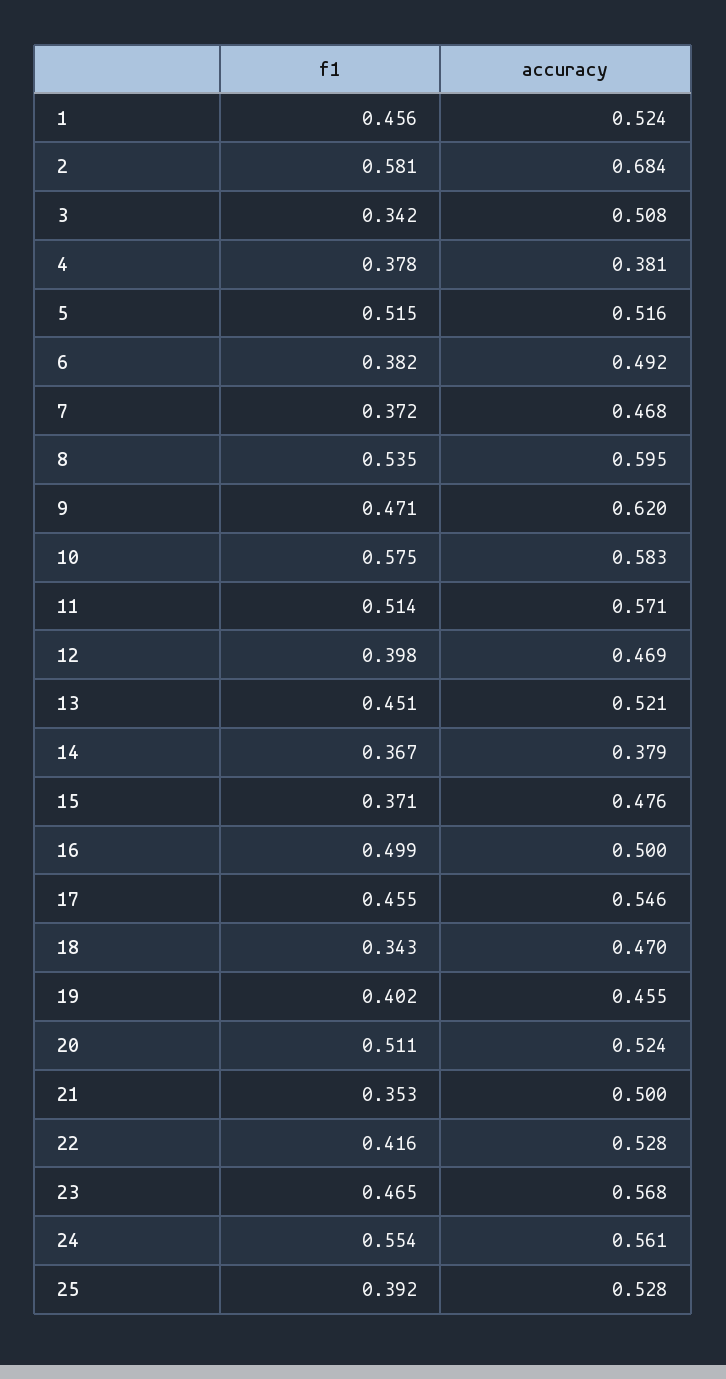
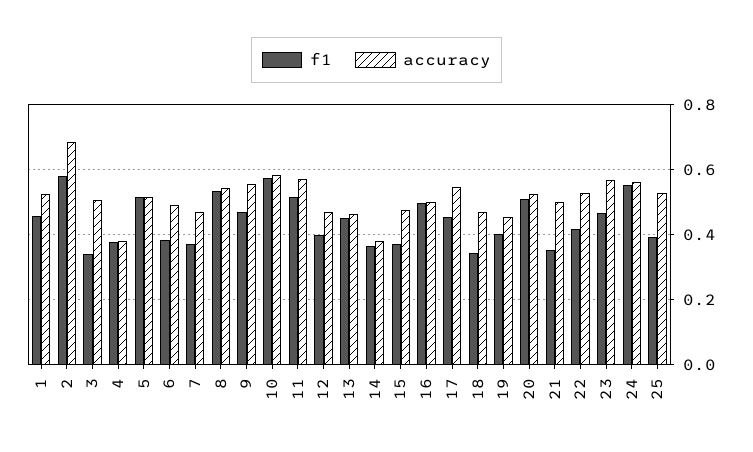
  {
    "f1": {
      "1": 0.456,
      "2": 0.581,
      "3": 0.342,
      "4": 0.378,
      "5": 0.515,
      "6": 0.382,
      "7": 0.372,
      "8": 0.535,
      "9": 0.471,
      "10": 0.575,
      "11": 0.514,
      "12": 0.398,
      "13": 0.451,
      "14": 0.367,
      "15": 0.371,
      "16": 0.499,
      "17": 0.455,
      "18": 0.343,
      "19": 0.402,
      "20": 0.511,
      "21": 0.353,
      "22": 0.416,
      "23": 0.465,
      "24": 0.554,
      "25": 0.392
    },
    "accuracy": {
      "1": 0.524,
      "2": 0.684,
      "3": 0.508,
      "4": 0.381,
      "5": 0.516,
      "6": 0.492,
      "7": 0.468,
-     "8": 0.595,
+     "8": 0.54,
-     "9": 0.62,
+     "9": 0.56,
      "10": 0.583,
      "11": 0.571,
      "12": 0.469,
-     "13": 0.521,
+     "13": 0.46,
      "14": 0.379,
      "15": 0.476,
      "16": 0.5,
      "17": 0.546,
      "18": 0.47,
      "19": 0.455,
      "20": 0.524,
      "21": 0.5,
      "22": 0.528,
      "23": 0.568,
      "24": 0.561,
      "25": 0.528
    }
  }

